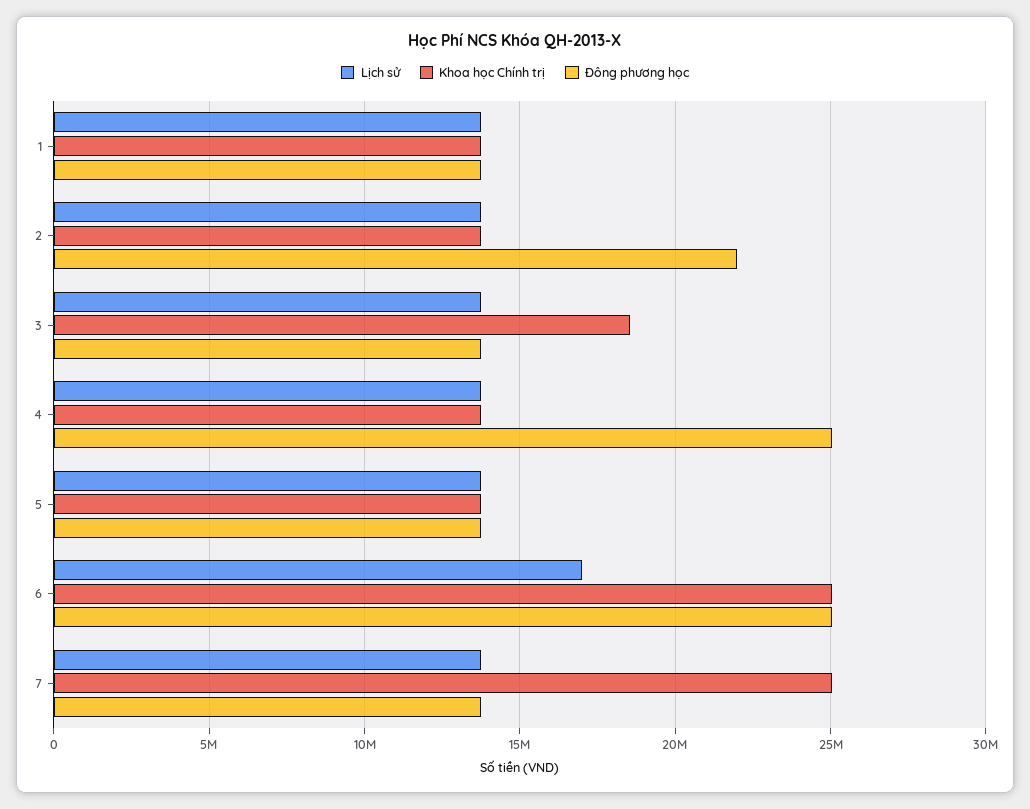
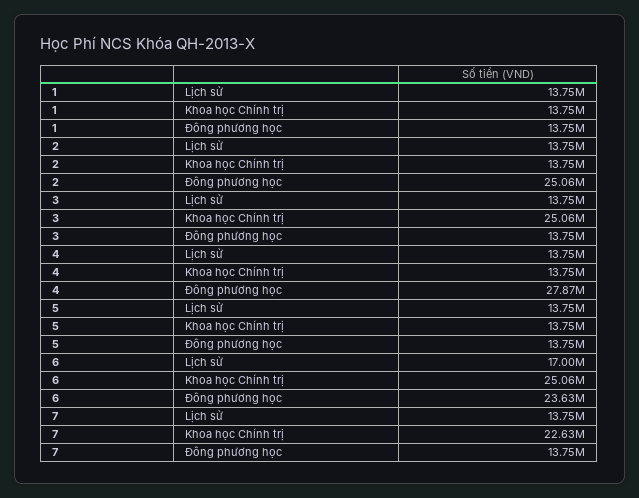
  {
    "Lịch sử": {
      "1": 13750000,
      "2": 13750000,
      "3": 13750000,
      "4": 13750000,
      "5": 13750000,
      "6": 17000000,
      "7": 13750000
    },
    "Khoa học Chính trị": {
      "1": 13750000,
      "2": 13750000,
-     "3": 18500000,
+     "3": 25060000,
      "4": 13750000,
      "5": 13750000,
      "6": 25060000,
-     "7": 25000000
+     "7": 22630000
    },
    "Đông phương học": {
      "1": 13750000,
-     "2": 22000000,
+     "2": 25060000,
      "3": 13750000,
-     "4": 25000000,
+     "4": 27870000,
      "5": 13750000,
-     "6": 25000000,
+     "6": 23630000,
      "7": 13750000
    }
  }

